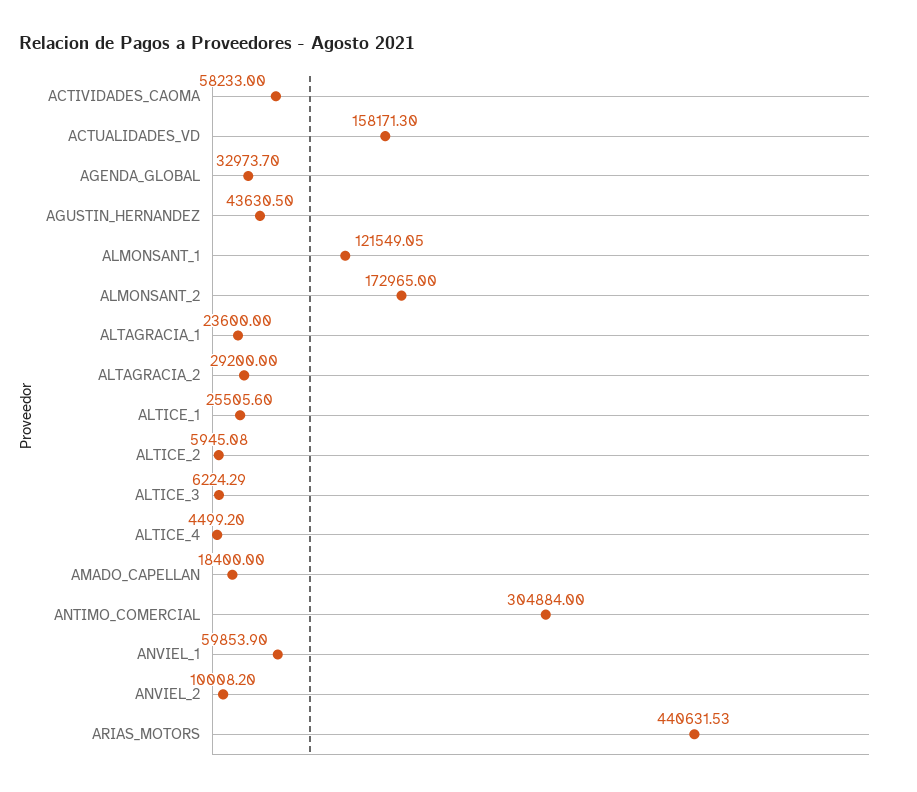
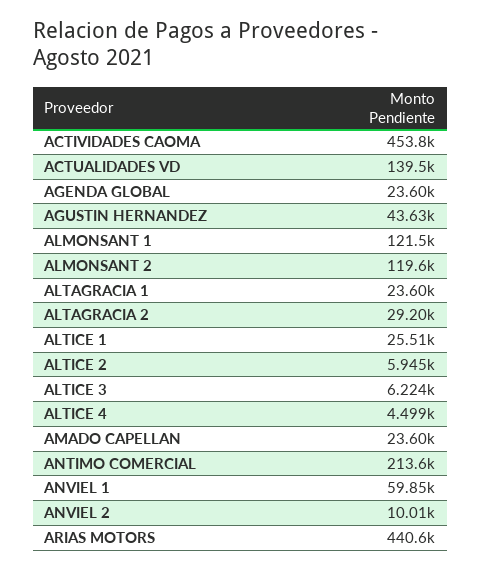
  {
-   "ACTIVIDADES_CAOMA": 58233,
+   "ACTIVIDADES_CAOMA": 453800,
-   "ACTUALIDADES_VD": 158171.3,
+   "ACTUALIDADES_VD": 139500,
-   "AGENDA_GLOBAL": 32973.7,
+   "AGENDA_GLOBAL": 23600,
    "AGUSTIN_HERNANDEZ": 43630.5,
    "ALMONSANT_1": 121549.05,
-   "ALMONSANT_2": 172965,
+   "ALMONSANT_2": 119600,
    "ALTAGRACIA_1": 23600,
    "ALTAGRACIA_2": 29200,
    "ALTICE_1": 25505.6,
    "ALTICE_2": 5945.08,
    "ALTICE_3": 6224.29,
    "ALTICE_4": 4499.2,
-   "AMADO_CAPELLAN": 18400,
+   "AMADO_CAPELLAN": 23600,
-   "ANTIMO_COMERCIAL": 304884,
+   "ANTIMO_COMERCIAL": 213600,
    "ANVIEL_1": 59853.9,
    "ANVIEL_2": 10008.2,
    "ARIAS_MOTORS": 440631.53
  }

